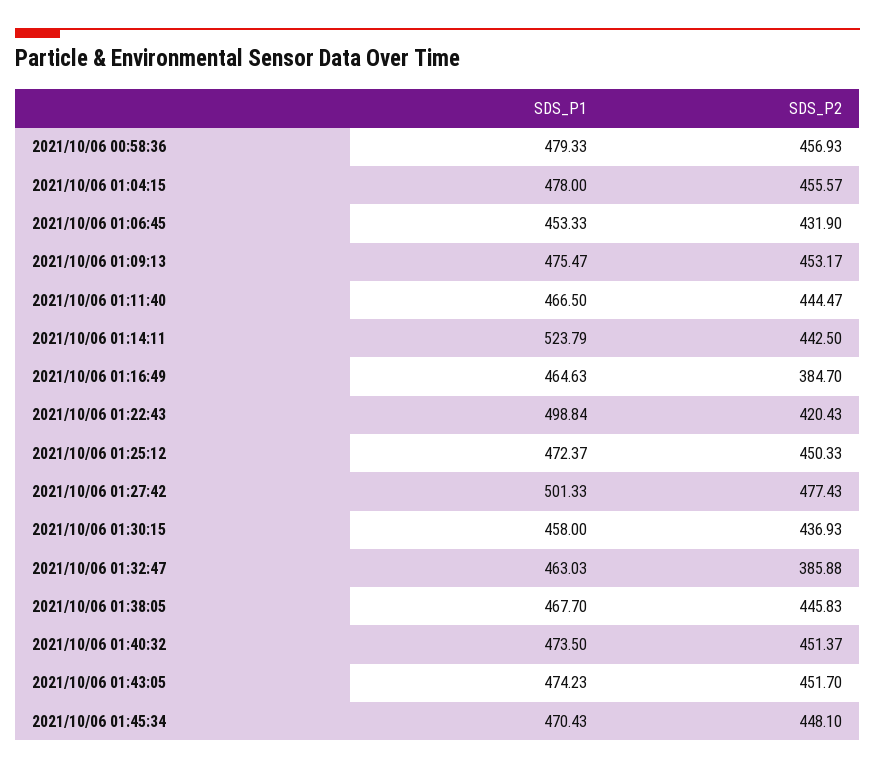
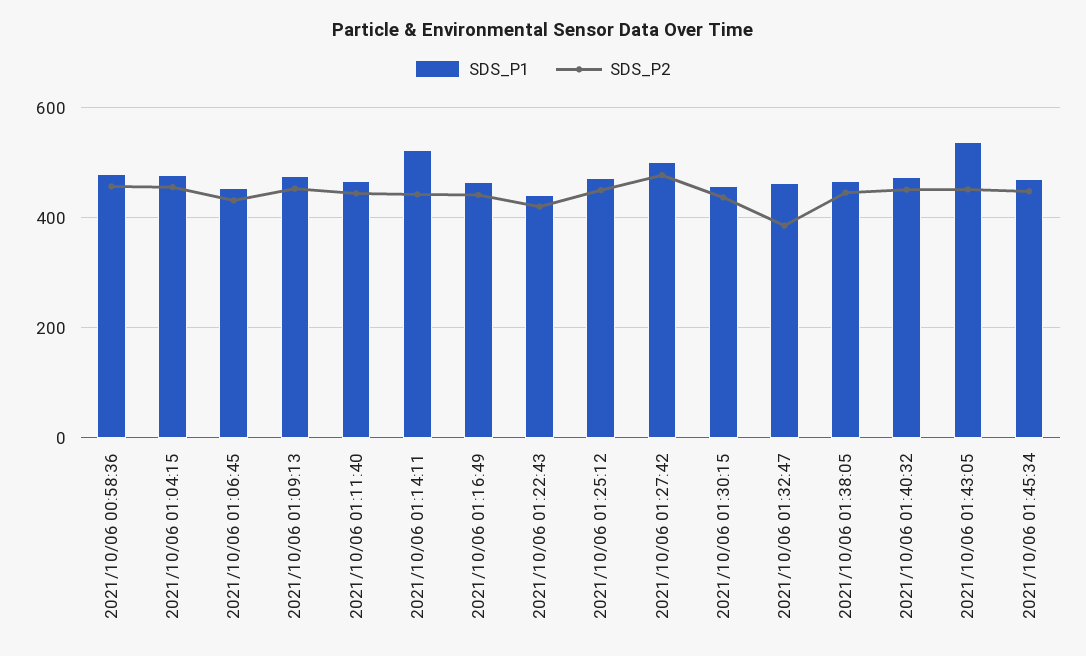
  {
    "SDS_P1": {
      "2021/10/06 00:58:36": 479.33,
      "2021/10/06 01:04:15": 478,
      "2021/10/06 01:06:45": 453.33,
      "2021/10/06 01:09:13": 475.47,
      "2021/10/06 01:11:40": 466.5,
      "2021/10/06 01:14:11": 523.79,
      "2021/10/06 01:16:49": 464.63,
-     "2021/10/06 01:22:43": 498.84,
+     "2021/10/06 01:22:43": 440,
      "2021/10/06 01:25:12": 472.37,
      "2021/10/06 01:27:42": 501.33,
      "2021/10/06 01:30:15": 458,
      "2021/10/06 01:32:47": 463.03,
      "2021/10/06 01:38:05": 467.7,
      "2021/10/06 01:40:32": 473.5,
-     "2021/10/06 01:43:05": 474.23,
+     "2021/10/06 01:43:05": 540,
      "2021/10/06 01:45:34": 470.43
    },
    "SDS_P2": {
      "2021/10/06 00:58:36": 456.93,
      "2021/10/06 01:04:15": 455.57,
      "2021/10/06 01:06:45": 431.9,
      "2021/10/06 01:09:13": 453.17,
      "2021/10/06 01:11:40": 444.47,
      "2021/10/06 01:14:11": 442.5,
-     "2021/10/06 01:16:49": 384.7,
+     "2021/10/06 01:16:49": 440,
      "2021/10/06 01:22:43": 420.43,
      "2021/10/06 01:25:12": 450.33,
      "2021/10/06 01:27:42": 477.43,
      "2021/10/06 01:30:15": 436.93,
      "2021/10/06 01:32:47": 385.88,
      "2021/10/06 01:38:05": 445.83,
      "2021/10/06 01:40:32": 451.37,
      "2021/10/06 01:43:05": 451.7,
      "2021/10/06 01:45:34": 448.1
    }
  }

